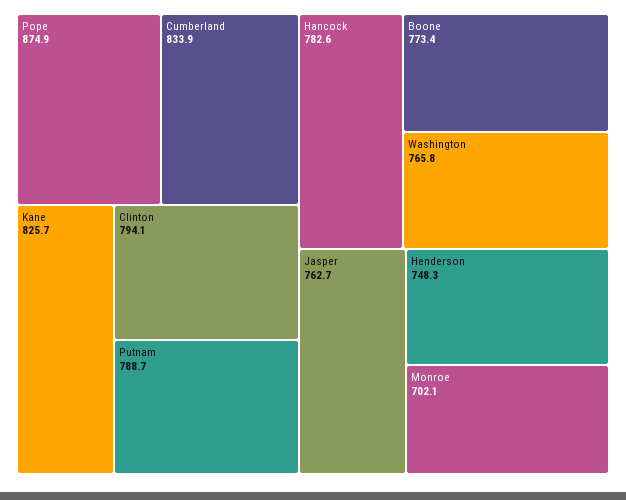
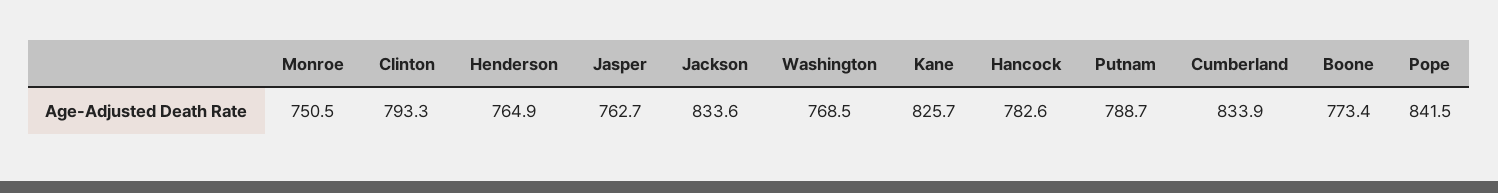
  {
-   "Pope": 874.9,
+   "Pope": 841.5,
    "Cumberland": 833.9,
    "Kane": 825.7,
-   "Clinton": 794.1,
+   "Clinton": 793.3,
    "Putnam": 788.7,
    "Hancock": 782.6,
    "Boone": 773.4,
-   "Washington": 765.8,
+   "Washington": 768.5,
    "Jasper": 762.7,
-   "Henderson": 748.3,
+   "Henderson": 764.9,
-   "Monroe": 702.1
+   "Monroe": 750.5,
+   "Jackson": 833.6
  }

